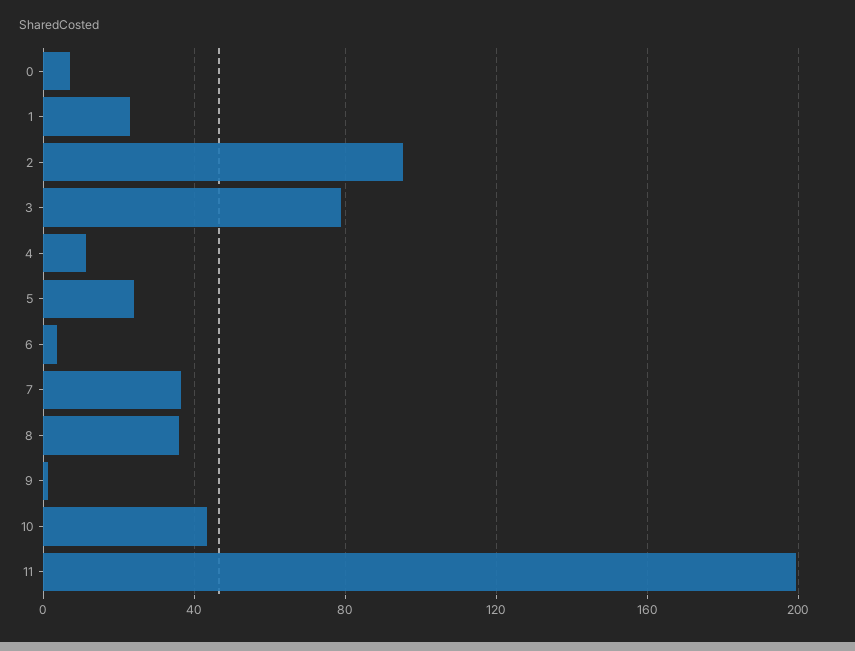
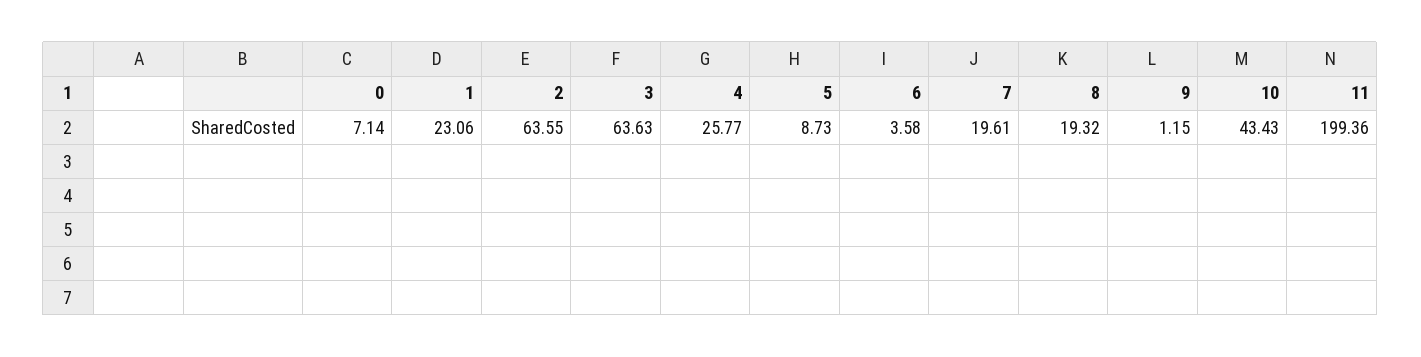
  {
    "0": 7.14,
    "1": 23.06,
-   "2": 95,
+   "2": 63.55,
-   "3": 80,
+   "3": 63.63,
-   "4": 10,
+   "4": 25.77,
-   "5": 25,
+   "5": 8.73,
    "6": 3.58,
-   "7": 35,
+   "7": 19.61,
-   "8": 35,
+   "8": 19.32,
    "9": 1.15,
    "10": 43.43,
    "11": 199.36
  }

